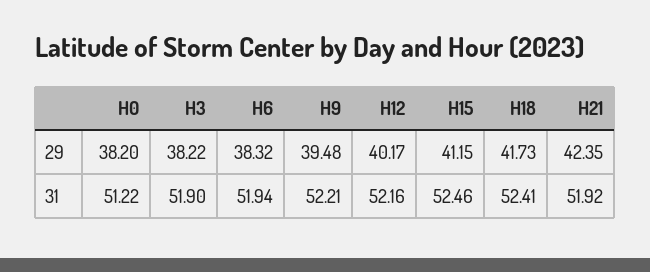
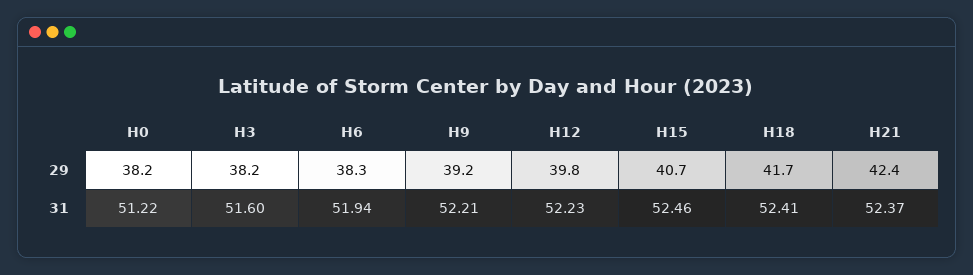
  {
    "H0": {
      "29": 38.2,
      "31": 51.22
    },
    "H3": {
      "29": 38.22,
-     "31": 51.9
+     "31": 51.6
    },
    "H6": {
      "29": 38.32,
      "31": 51.94
    },
    "H9": {
-     "29": 39.48,
+     "29": 39.2,
      "31": 52.21
    },
    "H12": {
-     "29": 40.17,
+     "29": 39.8,
-     "31": 52.16
+     "31": 52.23
    },
    "H15": {
-     "29": 41.15,
+     "29": 40.7,
      "31": 52.46
    },
    "H18": {
      "29": 41.73,
      "31": 52.41
    },
    "H21": {
      "29": 42.35,
-     "31": 51.92
+     "31": 52.37
    }
  }

